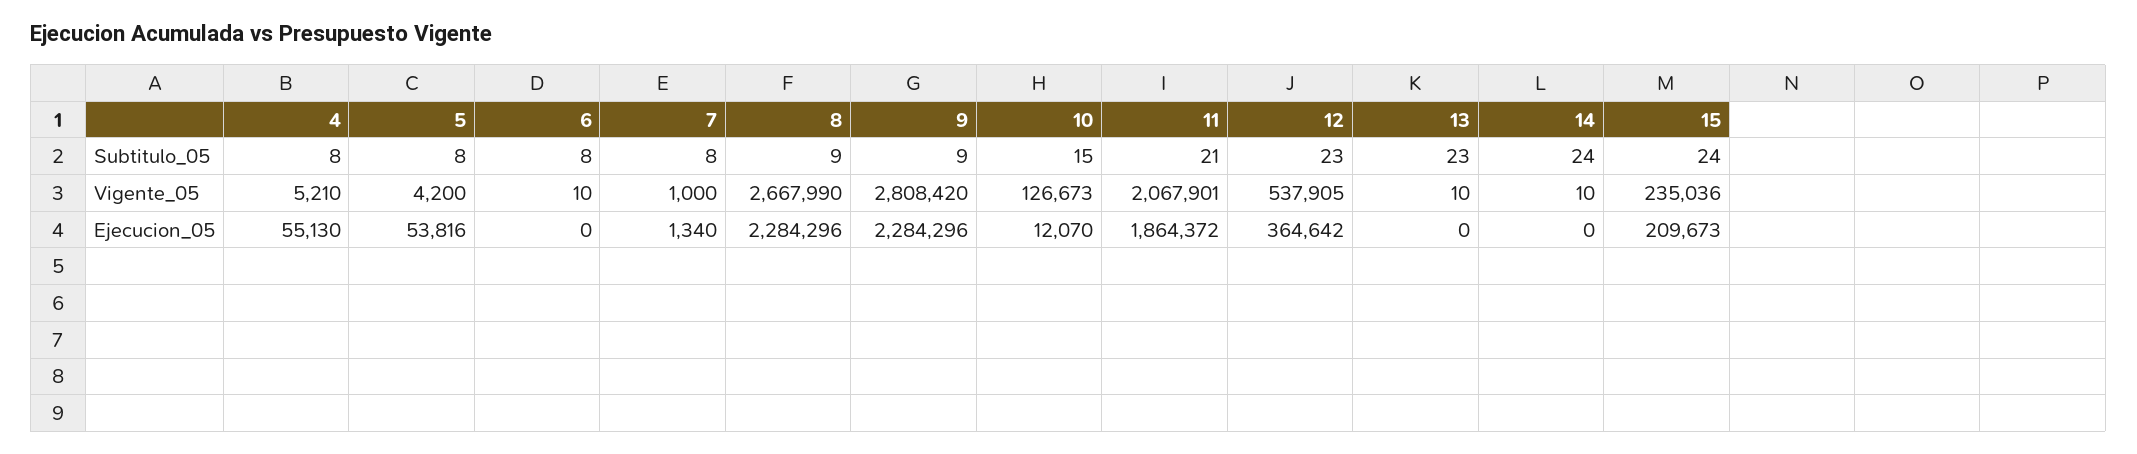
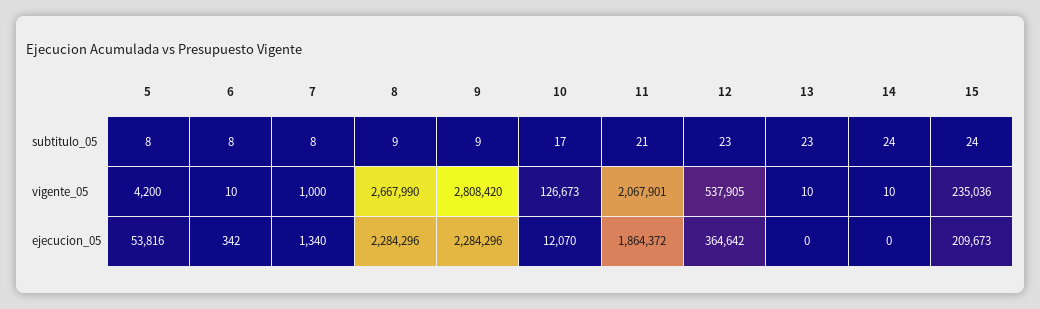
  {
-   "4": {
-     "Subtitulo_05": 8,
-     "Vigente_05": 5210,
-     "Ejecucion_05": 55130
-   },
    "5": {
      "Subtitulo_05": 8,
      "Vigente_05": 4200,
      "Ejecucion_05": 53816
    },
    "6": {
      "Subtitulo_05": 8,
      "Vigente_05": 10,
-     "Ejecucion_05": 0
+     "Ejecucion_05": 342
    },
    "7": {
      "Subtitulo_05": 8,
      "Vigente_05": 1000,
      "Ejecucion_05": 1340
    },
    "8": {
      "Subtitulo_05": 9,
      "Vigente_05": 2667990,
      "Ejecucion_05": 2284296
    },
    "9": {
      "Subtitulo_05": 9,
      "Vigente_05": 2808420,
      "Ejecucion_05": 2284296
    },
    "10": {
-     "Subtitulo_05": 15,
+     "Subtitulo_05": 17,
      "Vigente_05": 126673,
      "Ejecucion_05": 12070
    },
    "11": {
      "Subtitulo_05": 21,
      "Vigente_05": 2067901,
      "Ejecucion_05": 1864372
    },
    "12": {
      "Subtitulo_05": 23,
      "Vigente_05": 537905,
      "Ejecucion_05": 364642
    },
    "13": {
      "Subtitulo_05": 23,
      "Vigente_05": 10,
      "Ejecucion_05": 0
    },
    "14": {
      "Subtitulo_05": 24,
      "Vigente_05": 10,
      "Ejecucion_05": 0
    },
    "15": {
      "Subtitulo_05": 24,
      "Vigente_05": 235036,
      "Ejecucion_05": 209673
    }
  }

